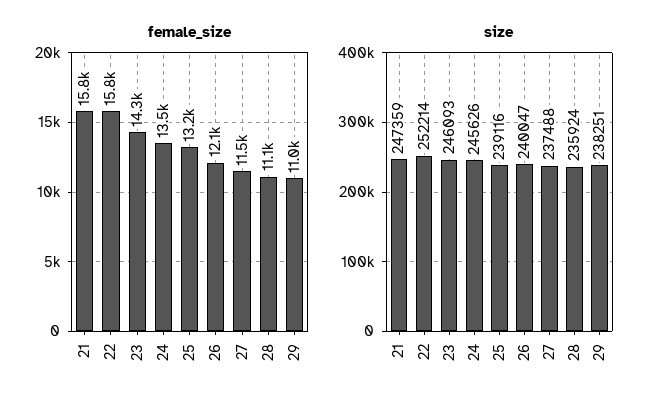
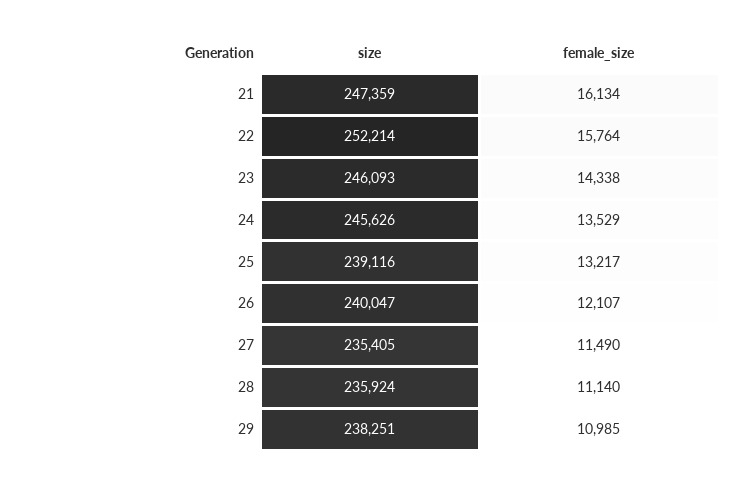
  {
    "female_size": {
-     "21": 15800,
+     "21": 16134,
      "22": 15764,
      "23": 14338,
      "24": 13529,
      "25": 13217,
      "26": 12107,
      "27": 11490,
      "28": 11140,
      "29": 10985
    },
    "size": {
      "21": 247359,
      "22": 252214,
      "23": 246093,
      "24": 245626,
      "25": 239116,
      "26": 240047,
-     "27": 237488,
+     "27": 235405,
      "28": 235924,
      "29": 238251
    }
  }

